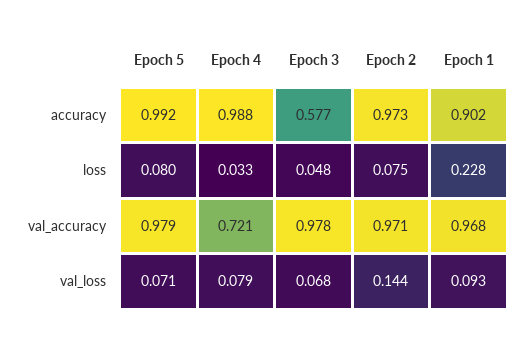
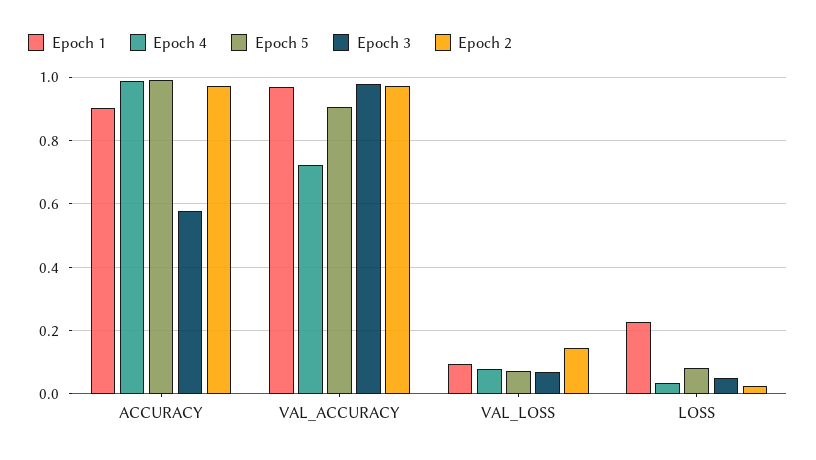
  {
    "Epoch 5": {
      "accuracy": 0.992,
      "loss": 0.08,
-     "val_accuracy": 0.979,
+     "val_accuracy": 0.9,
      "val_loss": 0.071
    },
    "Epoch 4": {
      "accuracy": 0.988,
      "loss": 0.033,
      "val_accuracy": 0.721,
      "val_loss": 0.079
    },
    "Epoch 3": {
      "accuracy": 0.577,
      "loss": 0.048,
      "val_accuracy": 0.978,
      "val_loss": 0.068
    },
    "Epoch 2": {
      "accuracy": 0.973,
-     "loss": 0.075,
+     "loss": 0.02,
      "val_accuracy": 0.971,
      "val_loss": 0.144
    },
    "Epoch 1": {
      "accuracy": 0.902,
      "loss": 0.228,
      "val_accuracy": 0.968,
      "val_loss": 0.093
    }
  }

